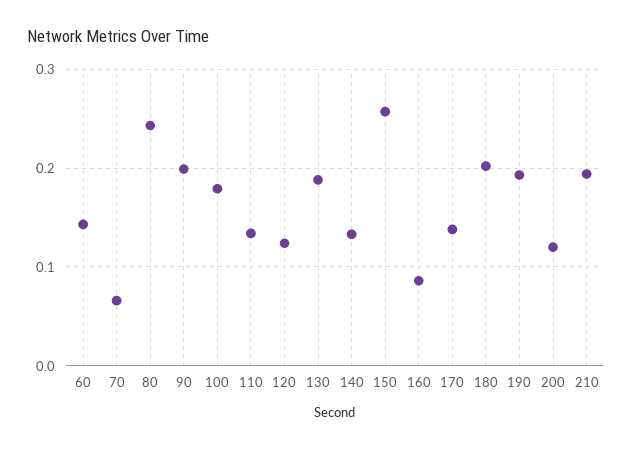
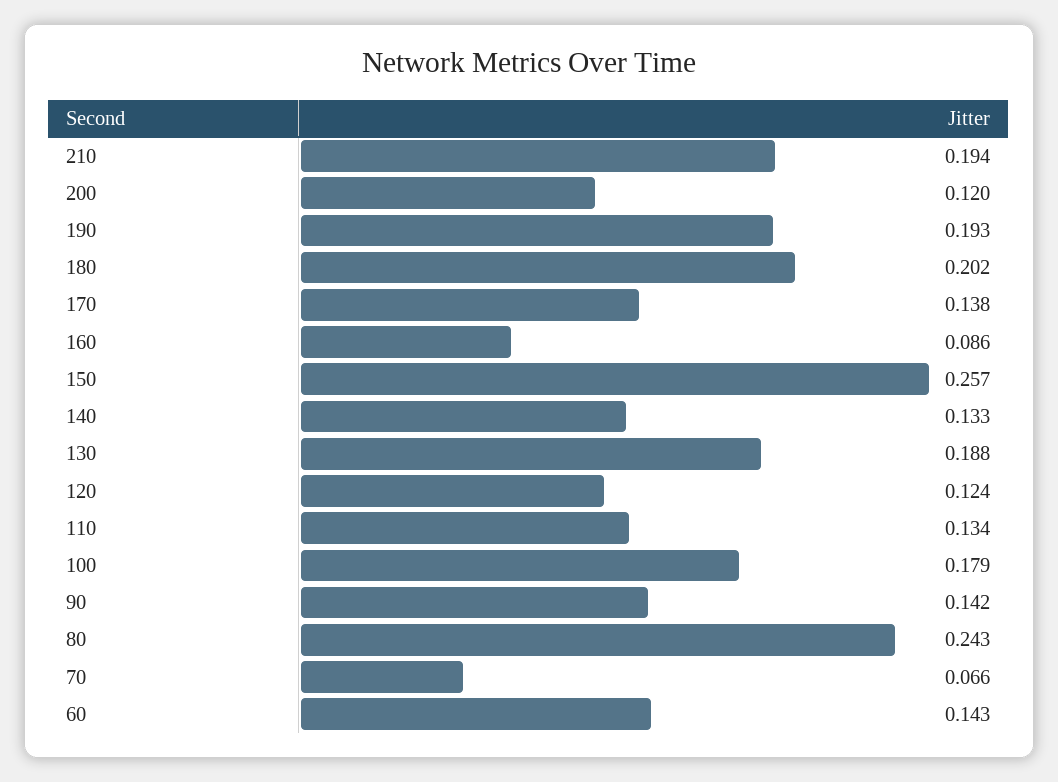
  {
    "60": 0.143,
    "70": 0.066,
    "80": 0.243,
-   "90": 0.2,
+   "90": 0.142,
    "100": 0.179,
    "110": 0.134,
    "120": 0.124,
    "130": 0.188,
    "140": 0.133,
    "150": 0.257,
    "160": 0.086,
    "170": 0.138,
    "180": 0.202,
    "190": 0.193,
    "200": 0.12,
    "210": 0.194
  }

